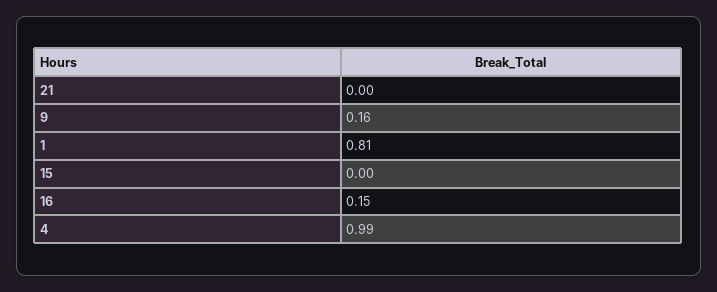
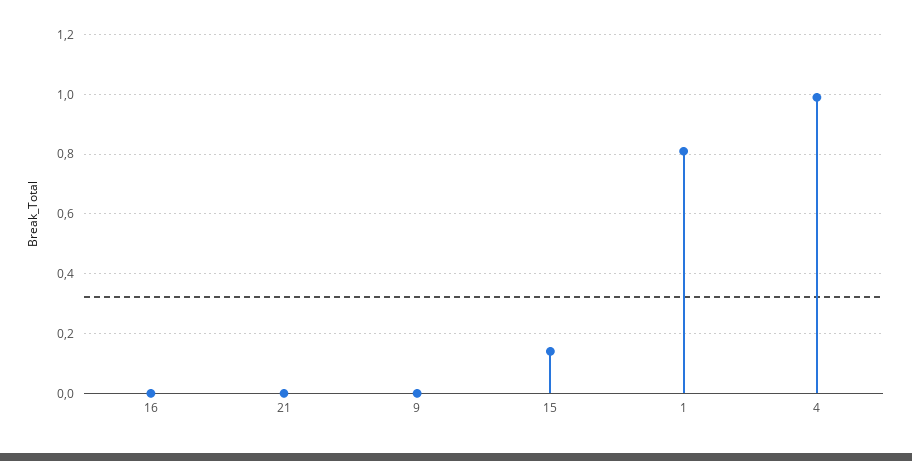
  {
    "21": 0,
-   "9": 0.16,
+   "9": 0,
    "1": 0.81,
-   "15": 0,
+   "15": 0.15,
-   "16": 0.15,
+   "16": 0,
    "4": 0.99
  }

